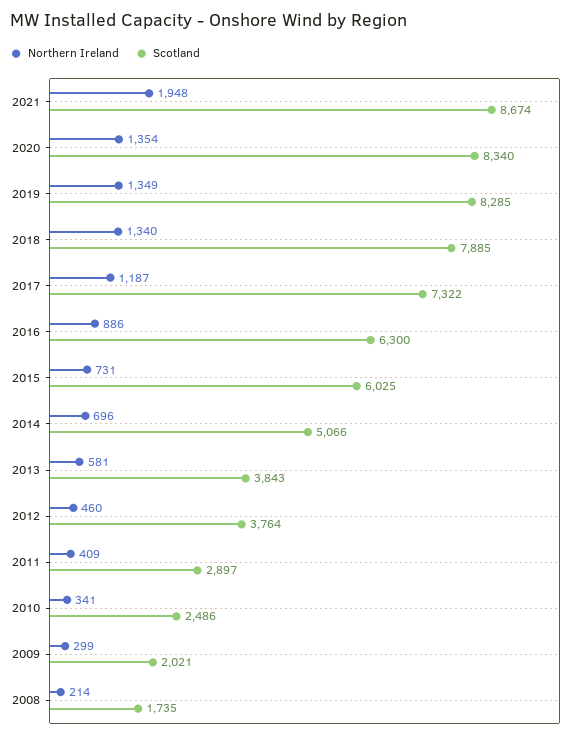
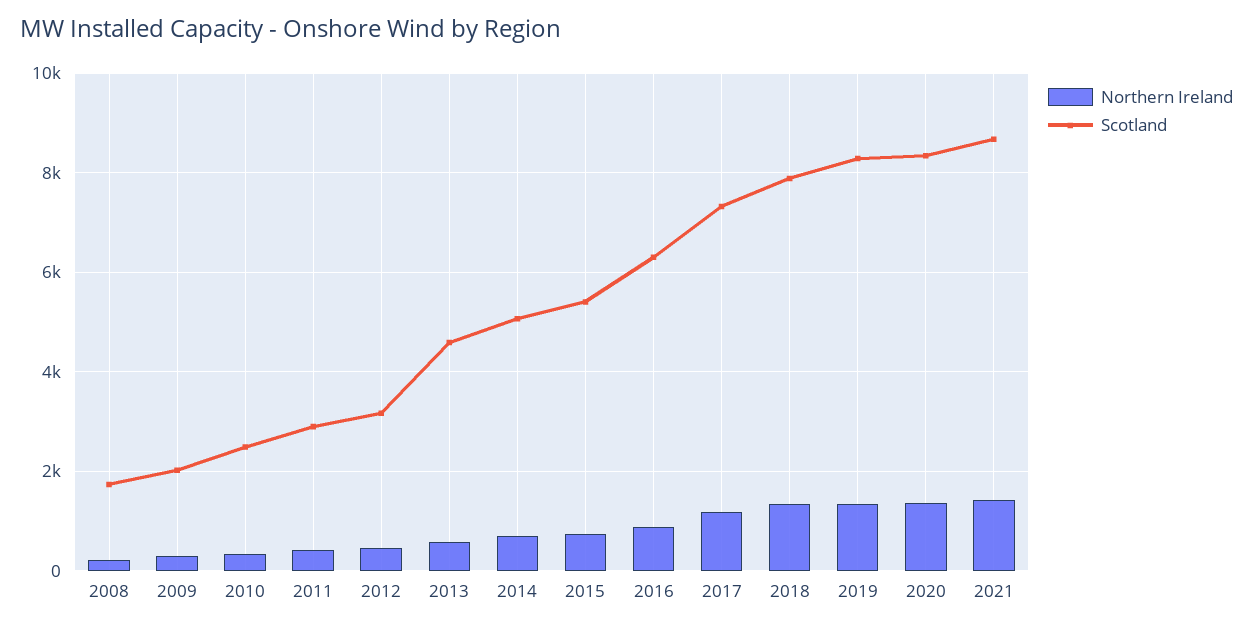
  {
    "Northern Ireland": {
-     "2021": 1948,
+     "2021": 1400,
      "2020": 1354,
      "2019": 1349,
      "2018": 1340,
      "2017": 1187,
      "2016": 886,
      "2015": 731,
      "2014": 696,
      "2013": 581,
      "2012": 460,
      "2011": 409,
      "2010": 341,
      "2009": 299,
      "2008": 214
    },
    "Scotland": {
      "2021": 8674,
      "2020": 8340,
      "2019": 8285,
      "2018": 7885,
      "2017": 7322,
      "2016": 6300,
-     "2015": 6025,
+     "2015": 5400,
      "2014": 5066,
-     "2013": 3843,
+     "2013": 4600,
-     "2012": 3764,
+     "2012": 3200,
      "2011": 2897,
      "2010": 2486,
      "2009": 2021,
      "2008": 1735
    }
  }

